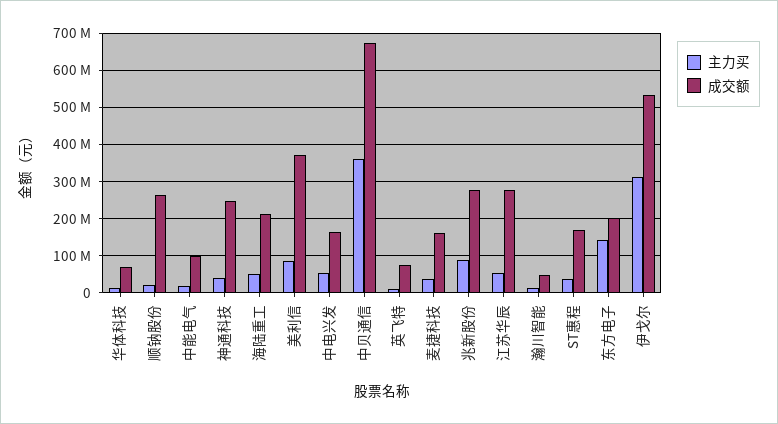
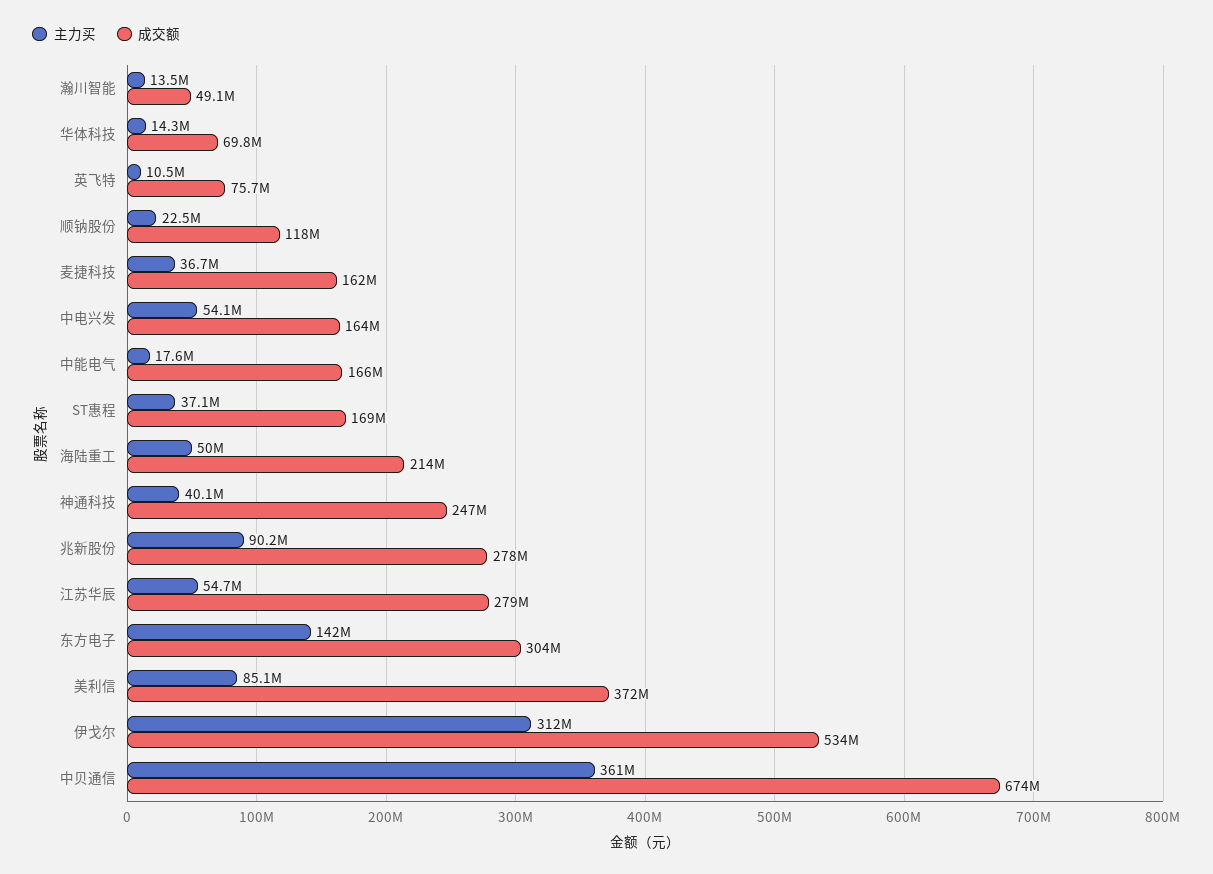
  {
    "主力买": {
      "华体科技": 14300000,
      "顺钠股份": 22500000,
      "中能电气": 17600000,
      "神通科技": 40100000,
      "海陆重工": 50000000,
      "美利信": 85100000,
      "中电兴发": 54100000,
      "中贝通信": 361000000,
      "英飞特": 10500000,
      "麦捷科技": 36700000,
      "兆新股份": 90200000,
      "江苏华辰": 54700000,
      "瀚川智能": 13500000,
      "ST惠程": 37100000,
      "东方电子": 142000000,
      "伊戈尔": 312000000
    },
    "成交额": {
      "华体科技": 69800000,
-     "顺钠股份": 260000000,
+     "顺钠股份": 118000000,
-     "中能电气": 100000000,
+     "中能电气": 166000000,
      "神通科技": 247000000,
      "海陆重工": 214000000,
      "美利信": 372000000,
      "中电兴发": 164000000,
      "中贝通信": 674000000,
      "英飞特": 75700000,
      "麦捷科技": 162000000,
      "兆新股份": 278000000,
      "江苏华辰": 279000000,
      "瀚川智能": 49100000,
      "ST惠程": 169000000,
-     "东方电子": 200000000,
+     "东方电子": 304000000,
      "伊戈尔": 534000000
    }
  }

